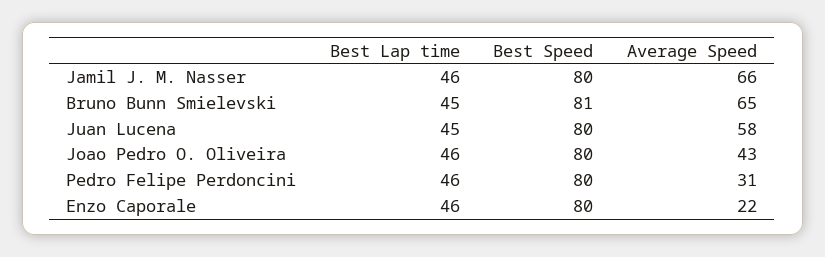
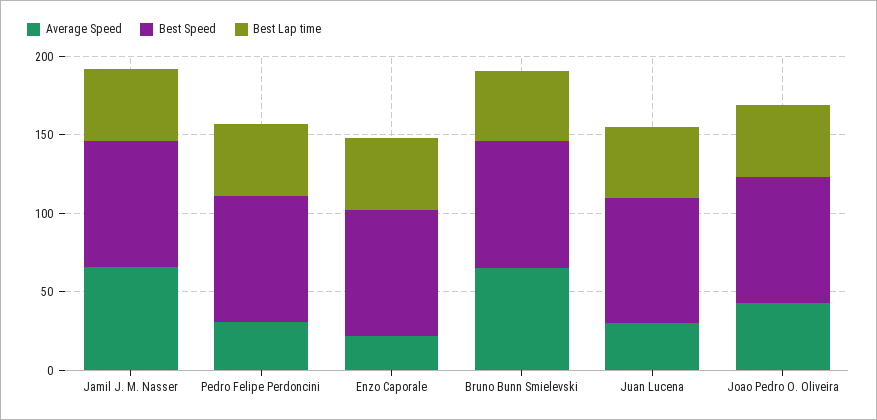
  {
    "Best Lap time": {
      "Jamil J. M. Nasser": 46,
      "Bruno Bunn Smielevski": 45,
      "Juan Lucena": 45,
      "Joao Pedro O. Oliveira": 46,
      "Pedro Felipe Perdoncini": 46,
      "Enzo Caporale": 46
    },
    "Best Speed": {
      "Jamil J. M. Nasser": 80,
      "Bruno Bunn Smielevski": 81,
      "Juan Lucena": 80,
      "Joao Pedro O. Oliveira": 80,
      "Pedro Felipe Perdoncini": 80,
      "Enzo Caporale": 80
    },
    "Average Speed": {
      "Jamil J. M. Nasser": 66,
      "Bruno Bunn Smielevski": 65,
-     "Juan Lucena": 58,
+     "Juan Lucena": 30,
      "Joao Pedro O. Oliveira": 43,
      "Pedro Felipe Perdoncini": 31,
      "Enzo Caporale": 22
    }
  }

